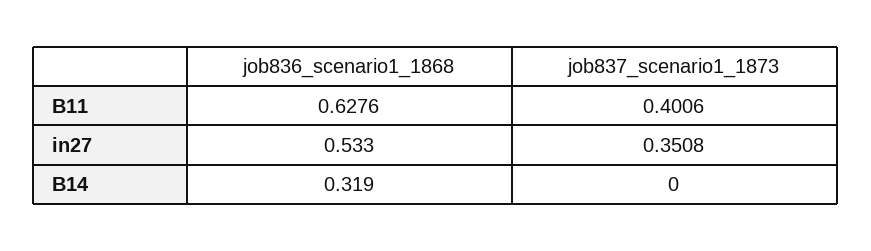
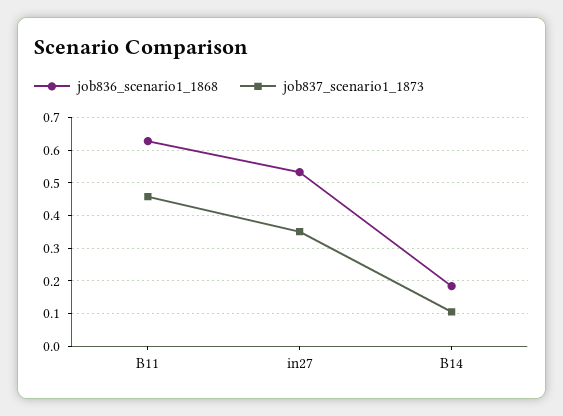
  {
    "job836_scenario1_1868": {
      "B11": 0.6276,
      "in27": 0.533,
-     "B14": 0.319
+     "B14": 0.18
    },
    "job837_scenario1_1873": {
-     "B11": 0.4006,
+     "B11": 0.46,
      "in27": 0.3508,
-     "B14": 0
+     "B14": 0.1
    }
  }

